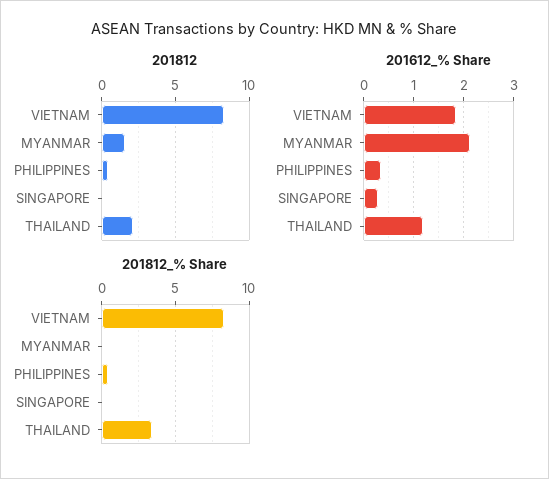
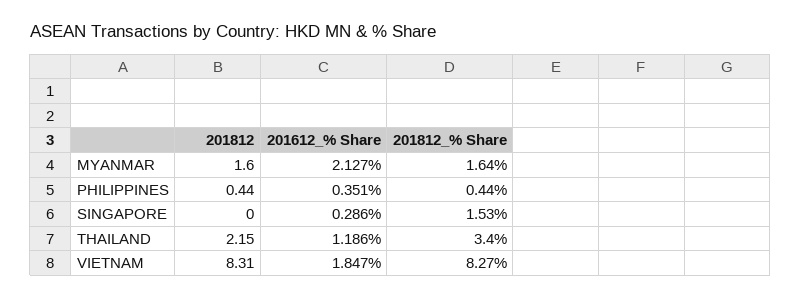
  {
    "201812": {
      "VIETNAM": 8.31,
      "MYANMAR": 1.6,
      "PHILIPPINES": 0.44,
      "SINGAPORE": 0,
      "THAILAND": 2.15
    },
    "201612_% Share": {
      "VIETNAM": 1.847,
      "MYANMAR": 2.127,
      "PHILIPPINES": 0.351,
      "SINGAPORE": 0.286,
      "THAILAND": 1.186
    },
    "201812_% Share": {
      "VIETNAM": 8.27,
-     "MYANMAR": 0,
+     "MYANMAR": 1.64,
      "PHILIPPINES": 0.44,
-     "SINGAPORE": 0,
+     "SINGAPORE": 1.53,
      "THAILAND": 3.4
    }
  }

